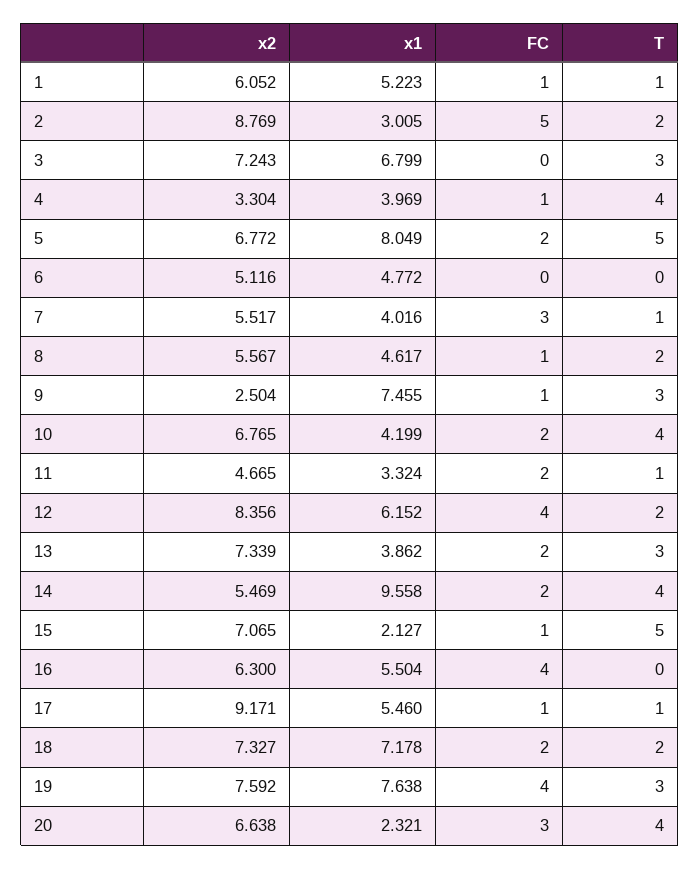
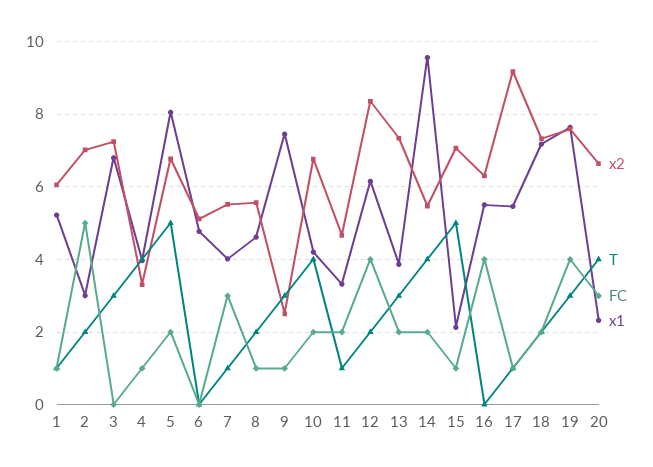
  {
    "x2": {
      "1": 6.052,
-     "2": 8.769,
+     "2": 7,
      "3": 7.243,
      "4": 3.304,
      "5": 6.772,
      "6": 5.116,
      "7": 5.517,
      "8": 5.567,
      "9": 2.504,
      "10": 6.765,
      "11": 4.665,
      "12": 8.356,
      "13": 7.339,
      "14": 5.469,
      "15": 7.065,
      "16": 6.3,
      "17": 9.171,
      "18": 7.327,
      "19": 7.592,
      "20": 6.638
    },
    "x1": {
      "1": 5.223,
      "2": 3.005,
      "3": 6.799,
      "4": 3.969,
      "5": 8.049,
      "6": 4.772,
      "7": 4.016,
      "8": 4.617,
      "9": 7.455,
      "10": 4.199,
      "11": 3.324,
      "12": 6.152,
      "13": 3.862,
      "14": 9.558,
      "15": 2.127,
      "16": 5.504,
      "17": 5.46,
      "18": 7.178,
      "19": 7.638,
      "20": 2.321
    },
    "FC": {
      "1": 1,
      "2": 5,
      "3": 0,
      "4": 1,
      "5": 2,
      "6": 0,
      "7": 3,
      "8": 1,
      "9": 1,
      "10": 2,
      "11": 2,
      "12": 4,
      "13": 2,
      "14": 2,
      "15": 1,
      "16": 4,
      "17": 1,
      "18": 2,
      "19": 4,
      "20": 3
    },
    "T": {
      "1": 1,
      "2": 2,
      "3": 3,
      "4": 4,
      "5": 5,
      "6": 0,
      "7": 1,
      "8": 2,
      "9": 3,
      "10": 4,
      "11": 1,
      "12": 2,
      "13": 3,
      "14": 4,
      "15": 5,
      "16": 0,
      "17": 1,
      "18": 2,
      "19": 3,
      "20": 4
    }
  }

